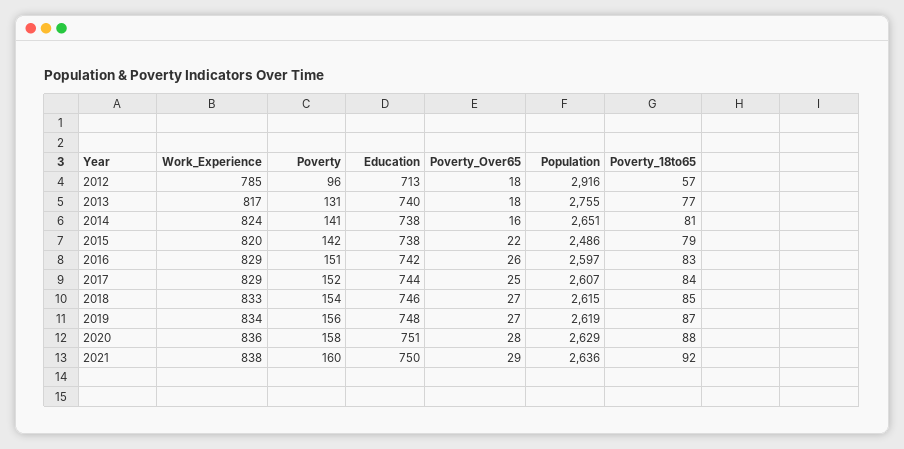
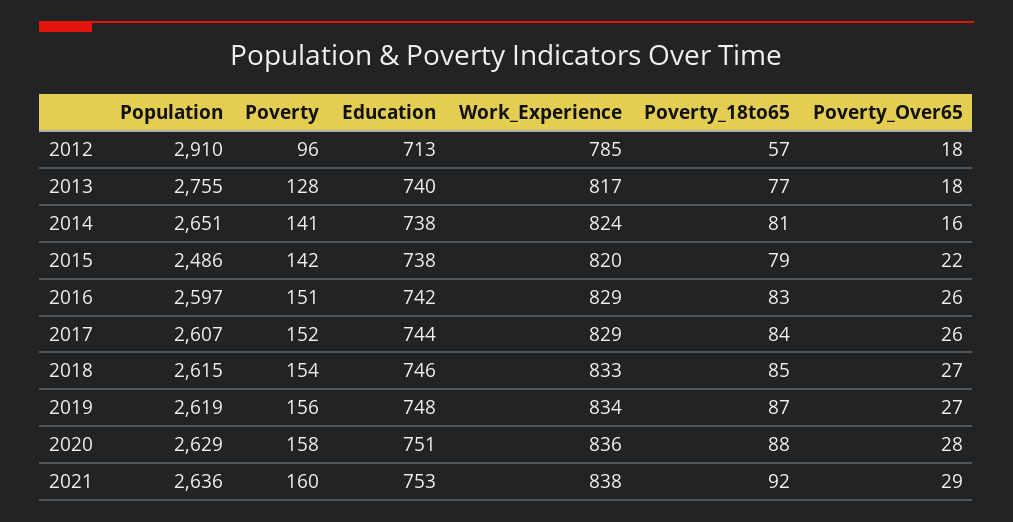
  {
    "Work_Experience": {
      "2012": 785,
      "2013": 817,
      "2014": 824,
      "2015": 820,
      "2016": 829,
      "2017": 829,
      "2018": 833,
      "2019": 834,
      "2020": 836,
      "2021": 838
    },
    "Poverty": {
      "2012": 96,
-     "2013": 131,
+     "2013": 128,
      "2014": 141,
      "2015": 142,
      "2016": 151,
      "2017": 152,
      "2018": 154,
      "2019": 156,
      "2020": 158,
      "2021": 160
    },
    "Education": {
      "2012": 713,
      "2013": 740,
      "2014": 738,
      "2015": 738,
      "2016": 742,
      "2017": 744,
      "2018": 746,
      "2019": 748,
      "2020": 751,
-     "2021": 750
+     "2021": 753
    },
    "Poverty_Over65": {
      "2012": 18,
      "2013": 18,
      "2014": 16,
      "2015": 22,
      "2016": 26,
-     "2017": 25,
+     "2017": 26,
      "2018": 27,
      "2019": 27,
      "2020": 28,
      "2021": 29
    },
    "Population": {
-     "2012": 2916,
+     "2012": 2910,
      "2013": 2755,
      "2014": 2651,
      "2015": 2486,
      "2016": 2597,
      "2017": 2607,
      "2018": 2615,
      "2019": 2619,
      "2020": 2629,
      "2021": 2636
    },
    "Poverty_18to65": {
      "2012": 57,
      "2013": 77,
      "2014": 81,
      "2015": 79,
      "2016": 83,
      "2017": 84,
      "2018": 85,
      "2019": 87,
      "2020": 88,
      "2021": 92
    }
  }

